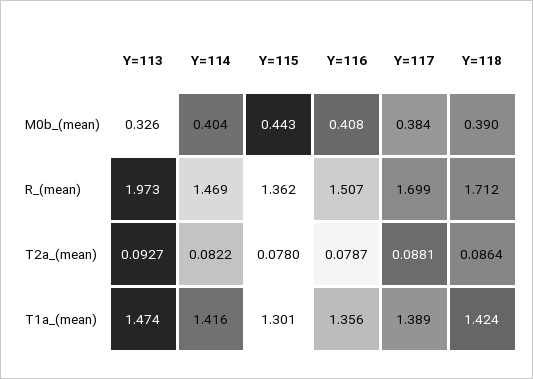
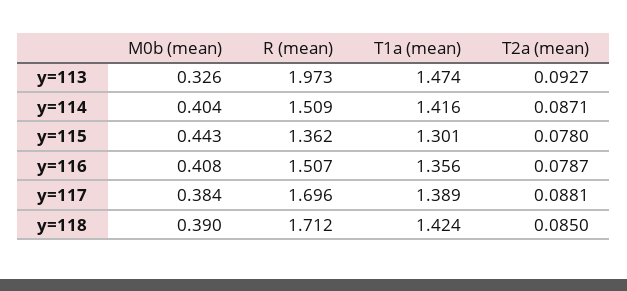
  {
    "Y=113": {
      "M0b_(mean)": 0.326,
      "R_(mean)": 1.973,
      "T2a_(mean)": 0.0927,
      "T1a_(mean)": 1.474
    },
    "Y=114": {
      "M0b_(mean)": 0.404,
-     "R_(mean)": 1.469,
+     "R_(mean)": 1.509,
-     "T2a_(mean)": 0.0822,
+     "T2a_(mean)": 0.0871,
      "T1a_(mean)": 1.416
    },
    "Y=115": {
      "M0b_(mean)": 0.443,
      "R_(mean)": 1.362,
      "T2a_(mean)": 0.078,
      "T1a_(mean)": 1.301
    },
    "Y=116": {
      "M0b_(mean)": 0.408,
      "R_(mean)": 1.507,
      "T2a_(mean)": 0.0787,
      "T1a_(mean)": 1.356
    },
    "Y=117": {
      "M0b_(mean)": 0.384,
-     "R_(mean)": 1.699,
+     "R_(mean)": 1.696,
      "T2a_(mean)": 0.0881,
      "T1a_(mean)": 1.389
    },
    "Y=118": {
      "M0b_(mean)": 0.39,
      "R_(mean)": 1.712,
-     "T2a_(mean)": 0.0864,
+     "T2a_(mean)": 0.085,
      "T1a_(mean)": 1.424
    }
  }

